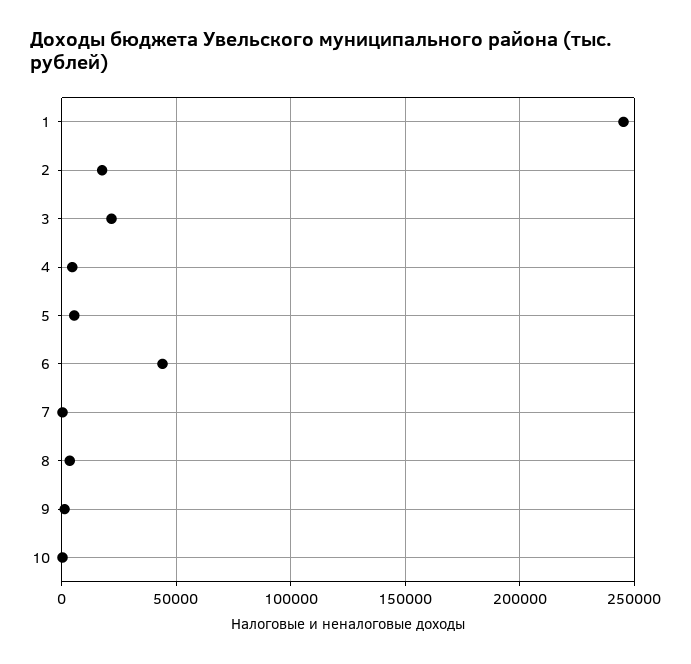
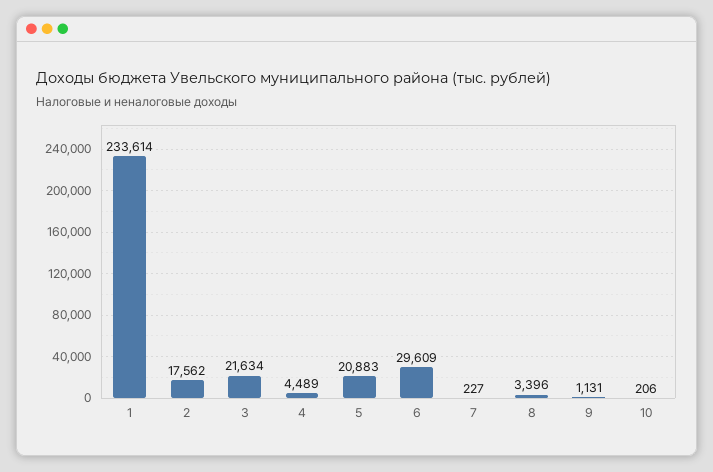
  {
-   "1": 245000,
+   "1": 233614,
    "2": 17562,
    "3": 21634,
    "4": 4489,
-   "5": 5000,
+   "5": 20883,
-   "6": 45000,
+   "6": 29609,
    "7": 227,
    "8": 3396,
    "9": 1131,
    "10": 206
  }

